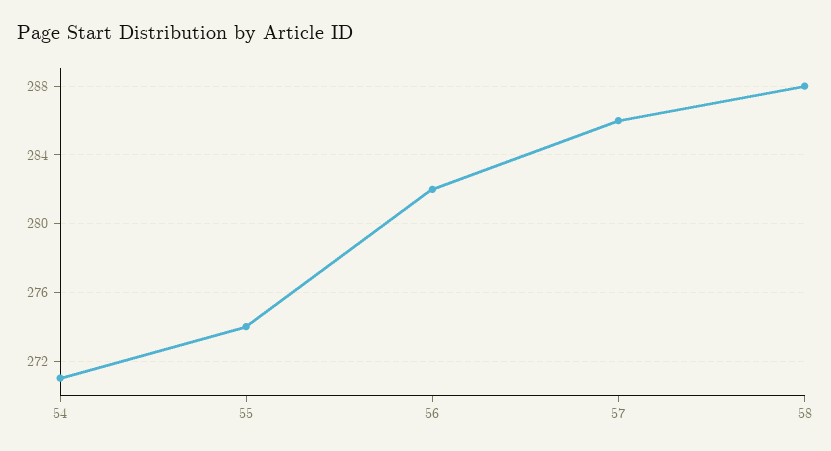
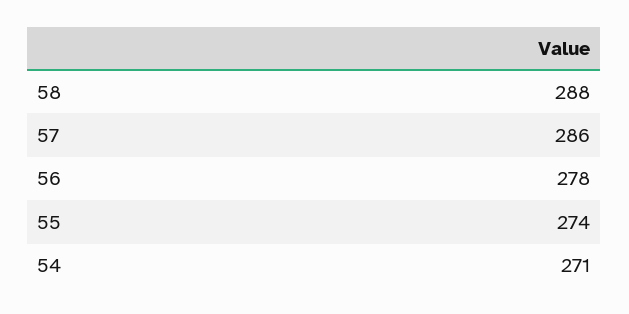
  {
    "54": 271,
    "55": 274,
-   "56": 282,
+   "56": 278,
    "57": 286,
    "58": 288
  }

